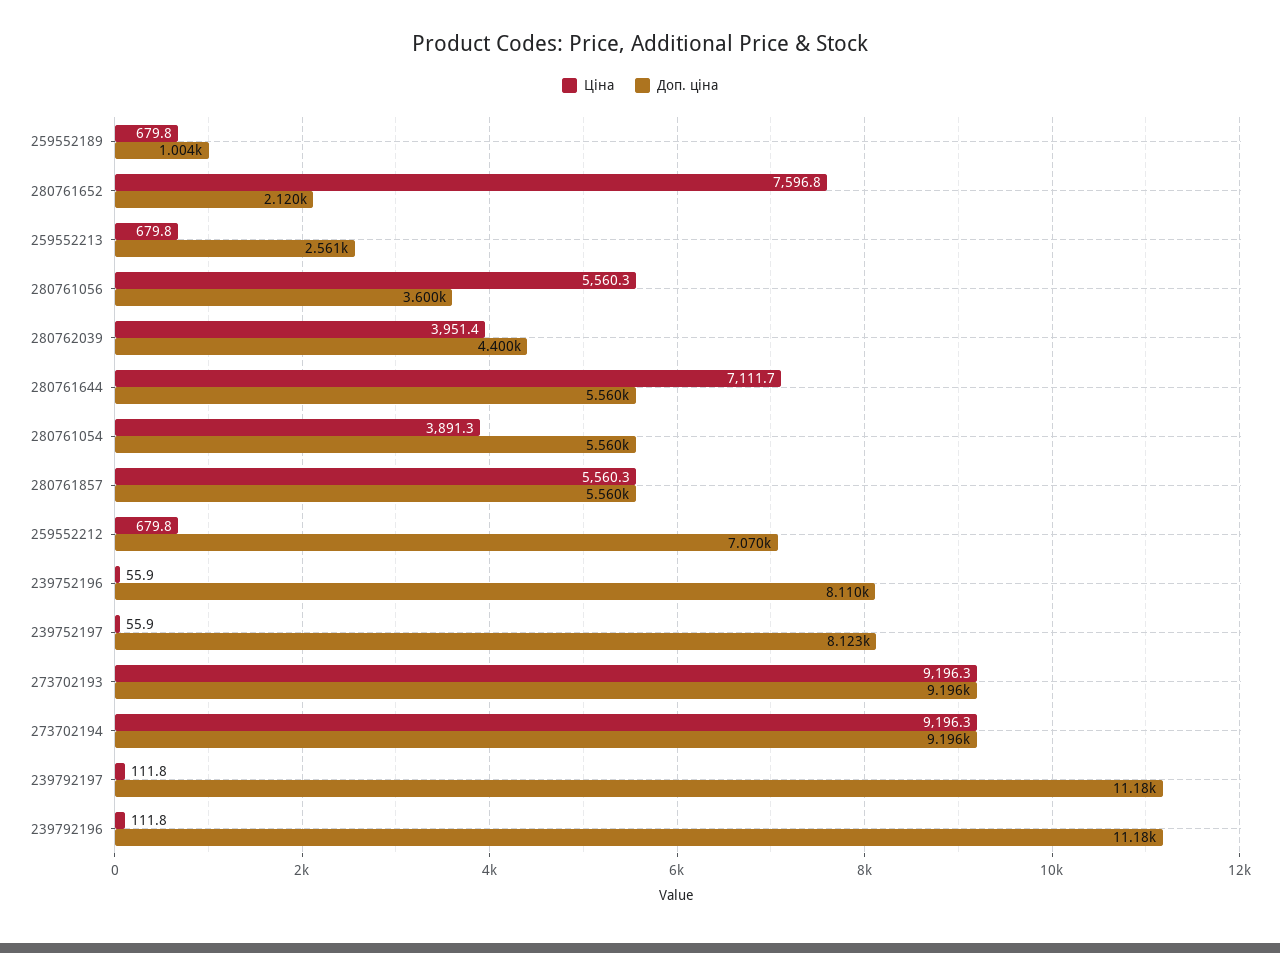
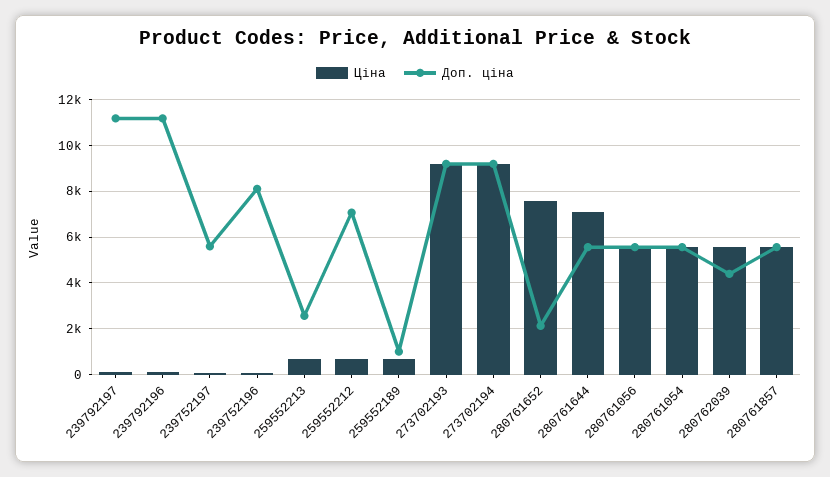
  {
    "Ціна": {
      "259552189": 679.8,
      "280761652": 7596.8,
      "259552213": 679.8,
      "280761056": 5560.3,
-     "280762039": 3951.4,
+     "280762039": 5500,
      "280761644": 7111.7,
-     "280761054": 3891.3,
+     "280761054": 5500,
      "280761857": 5560.3,
      "259552212": 679.8,
      "239752196": 55.9,
      "239752197": 55.9,
      "273702193": 9196.3,
      "273702194": 9196.3,
      "239792197": 111.8,
      "239792196": 111.8
    },
    "Доп. ціна": {
      "259552189": 1004,
      "280761652": 2120,
      "259552213": 2561,
-     "280761056": 3600,
+     "280761056": 5500,
      "280762039": 4400,
      "280761644": 5560,
      "280761054": 5560,
      "280761857": 5560,
      "259552212": 7070,
      "239752196": 8110,
-     "239752197": 8123,
+     "239752197": 5500,
      "273702193": 9196,
      "273702194": 9196,
      "239792197": 11180,
      "239792196": 11180
    }
  }

